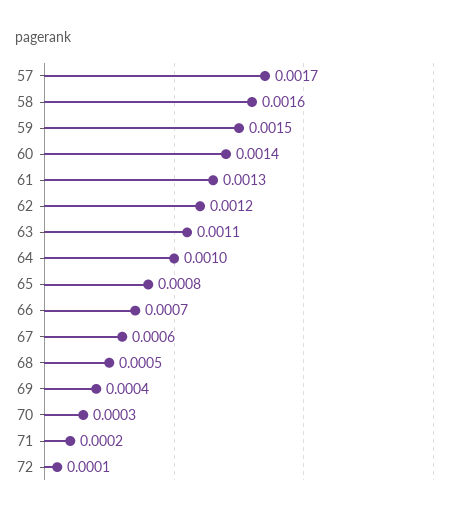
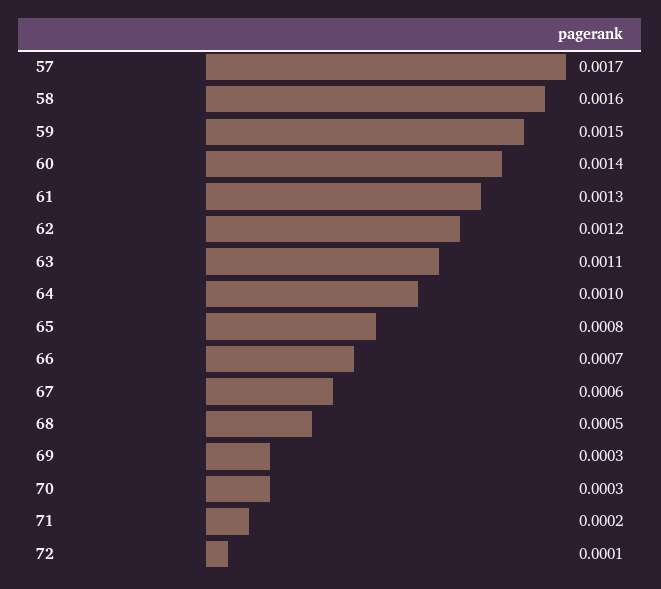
  {
    "57": 0.0017,
    "58": 0.0016,
    "59": 0.0015,
    "60": 0.0014,
    "61": 0.0013,
    "62": 0.0012,
    "63": 0.0011,
    "64": 0.001,
    "65": 0.0008,
    "66": 0.0007,
    "67": 0.0006,
    "68": 0.0005,
-   "69": 0.0004,
+   "69": 0.0003,
    "70": 0.0003,
    "71": 0.0002,
    "72": 0.0001
  }

